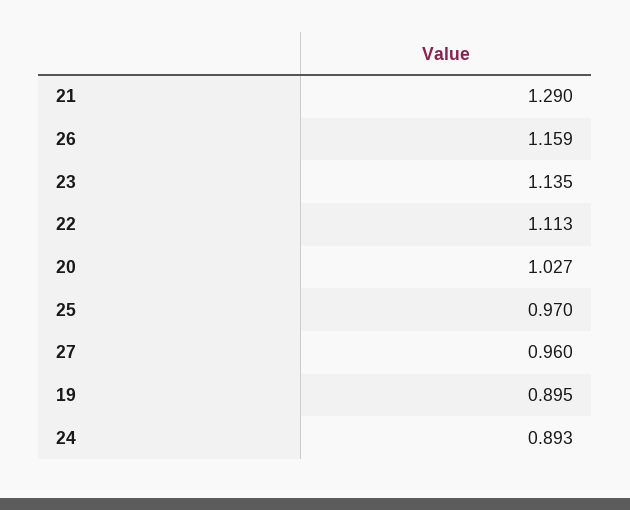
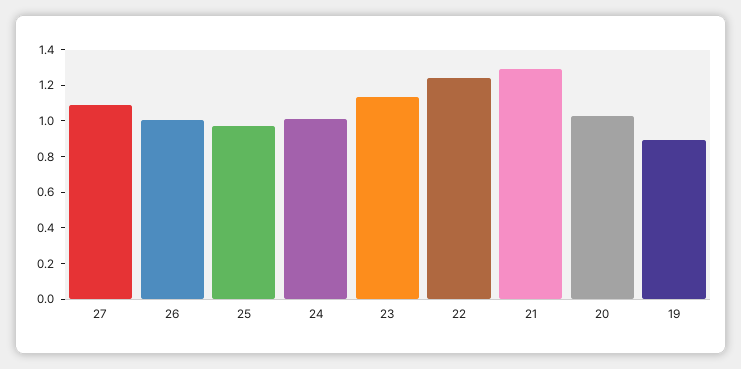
  {
    "21": 1.29,
-   "26": 1.159,
+   "26": 1,
    "23": 1.135,
-   "22": 1.113,
+   "22": 1.25,
    "20": 1.027,
    "25": 0.97,
-   "27": 0.96,
+   "27": 1.1,
    "19": 0.895,
-   "24": 0.893
+   "24": 1
  }

